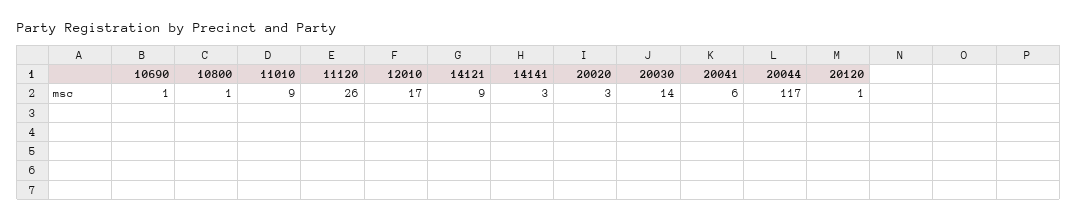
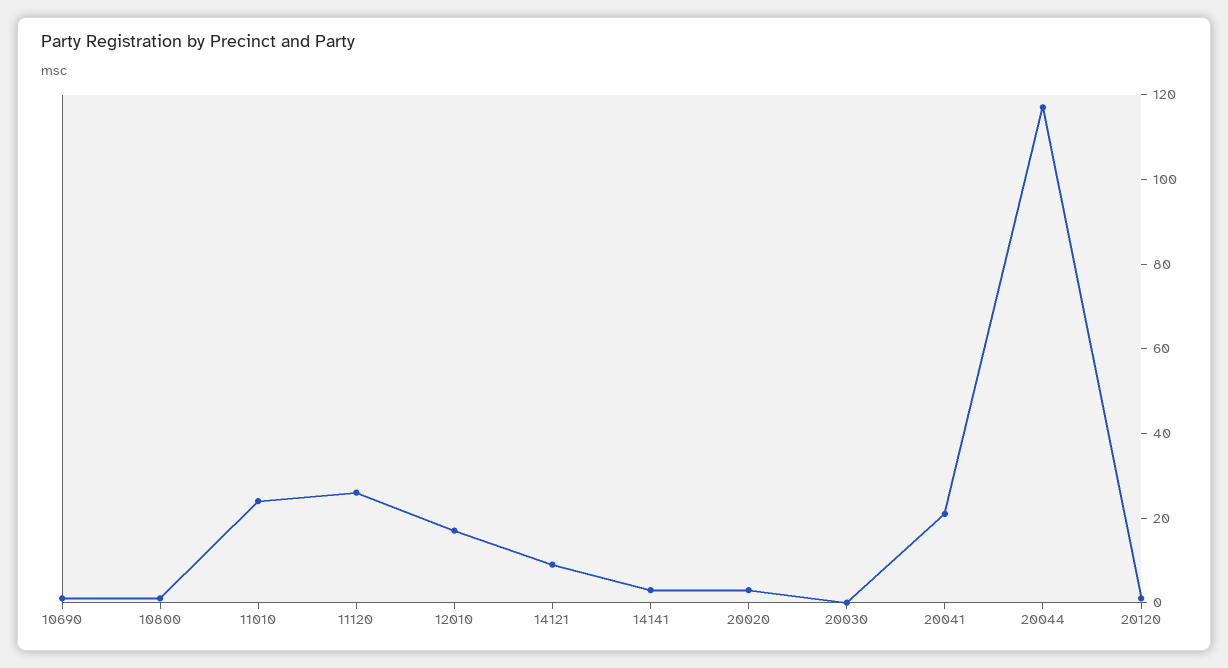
  {
    "10690": 1,
    "10800": 1,
-   "11010": 9,
+   "11010": 25,
    "11120": 26,
    "12010": 17,
    "14121": 9,
    "14141": 3,
    "20020": 3,
-   "20030": 14,
+   "20030": 0,
-   "20041": 6,
+   "20041": 20,
    "20044": 117,
    "20120": 1
  }

